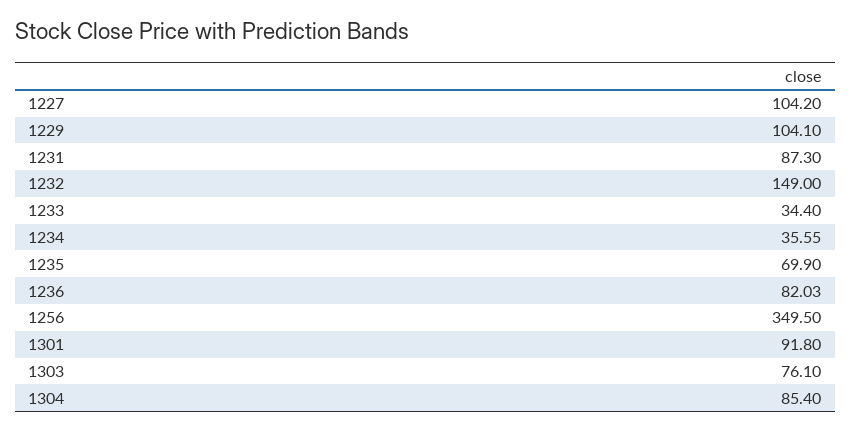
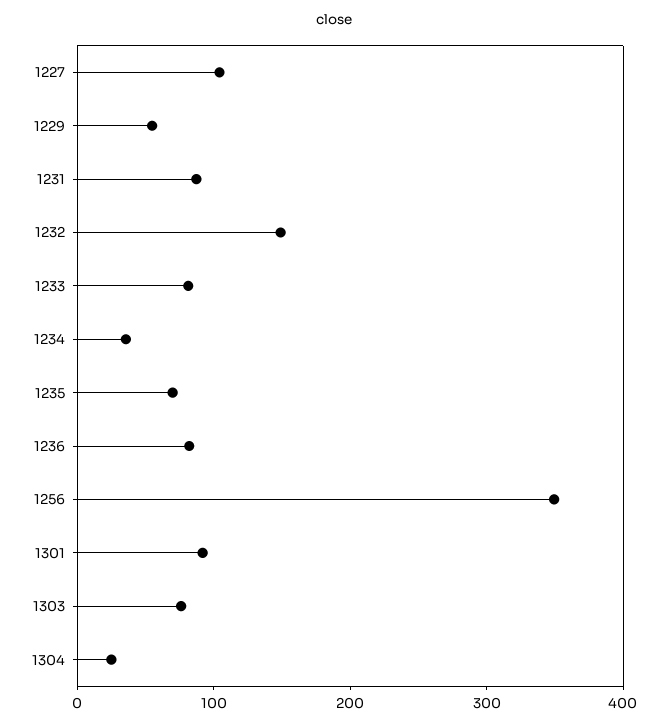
  {
    "1227": 104.2,
-   "1229": 104.1,
+   "1229": 60,
    "1231": 87.3,
    "1232": 149,
-   "1233": 34.4,
+   "1233": 80,
    "1234": 35.55,
    "1235": 69.9,
    "1236": 82.03,
    "1256": 349.5,
    "1301": 91.8,
    "1303": 76.1,
-   "1304": 85.4
+   "1304": 20
  }

